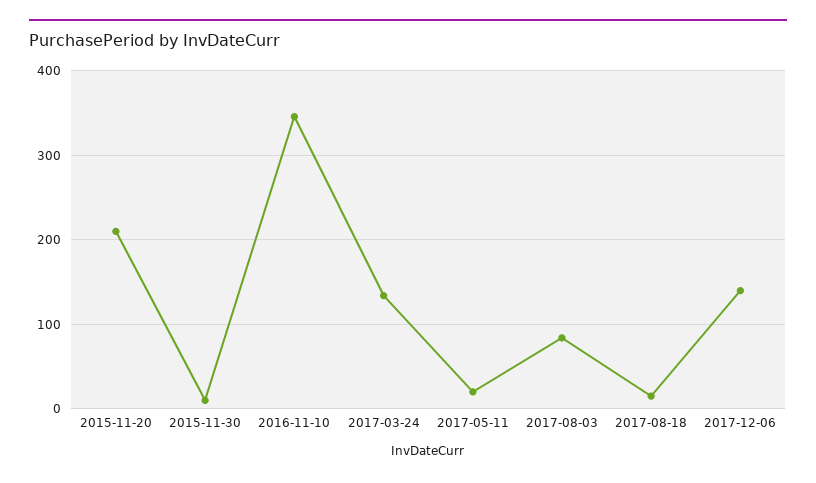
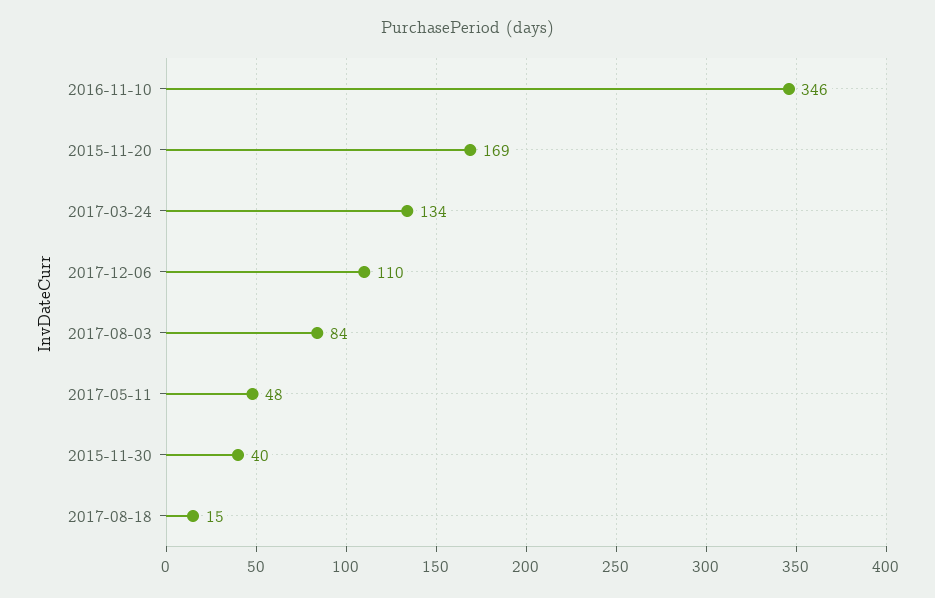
  {
-   "2015-11-20": 210,
+   "2015-11-20": 169,
-   "2015-11-30": 10,
+   "2015-11-30": 40,
    "2016-11-10": 346,
    "2017-03-24": 134,
-   "2017-05-11": 20,
+   "2017-05-11": 48,
    "2017-08-03": 84,
    "2017-08-18": 15,
-   "2017-12-06": 140
+   "2017-12-06": 110
  }

